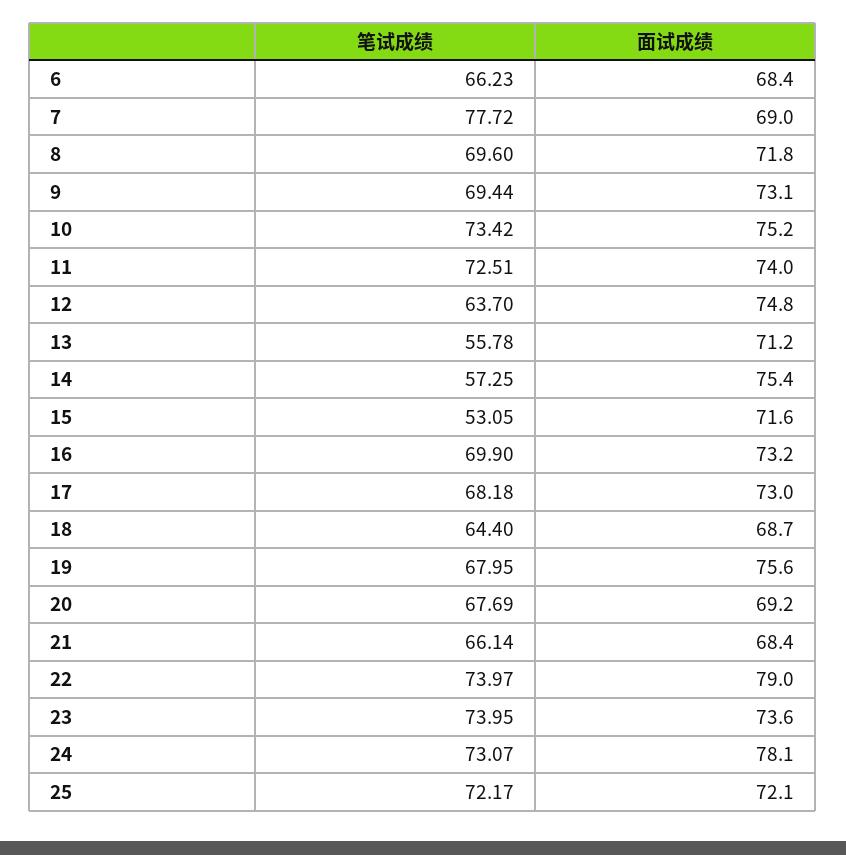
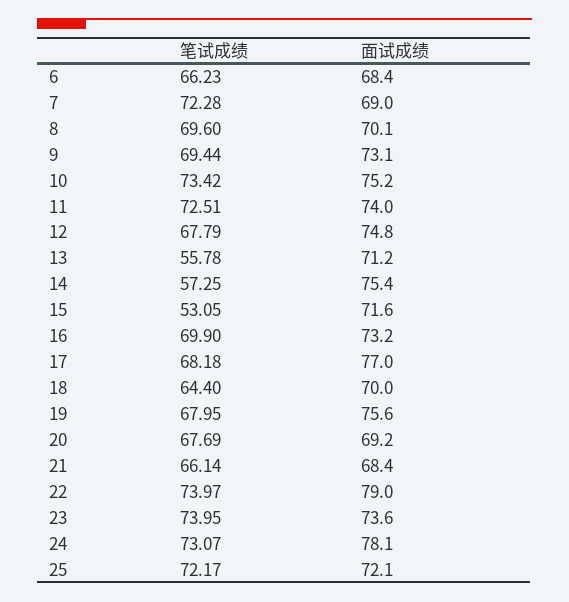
  {
    "笔试成绩": {
      "6": 66.23,
-     "7": 77.72,
+     "7": 72.28,
      "8": 69.6,
      "9": 69.44,
      "10": 73.42,
      "11": 72.51,
-     "12": 63.7,
+     "12": 67.79,
      "13": 55.78,
      "14": 57.25,
      "15": 53.05,
      "16": 69.9,
      "17": 68.18,
      "18": 64.4,
      "19": 67.95,
      "20": 67.69,
      "21": 66.14,
      "22": 73.97,
      "23": 73.95,
      "24": 73.07,
      "25": 72.17
    },
    "面试成绩": {
      "6": 68.4,
      "7": 69,
-     "8": 71.8,
+     "8": 70.1,
      "9": 73.1,
      "10": 75.2,
      "11": 74,
      "12": 74.8,
      "13": 71.2,
      "14": 75.4,
      "15": 71.6,
      "16": 73.2,
-     "17": 73,
+     "17": 77,
-     "18": 68.7,
+     "18": 70,
      "19": 75.6,
      "20": 69.2,
      "21": 68.4,
      "22": 79,
      "23": 73.6,
      "24": 78.1,
      "25": 72.1
    }
  }

